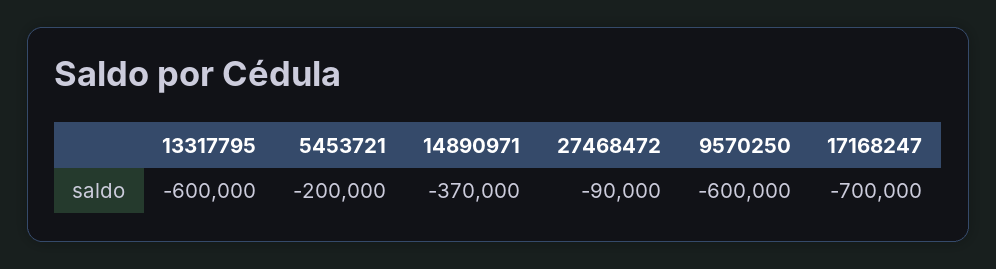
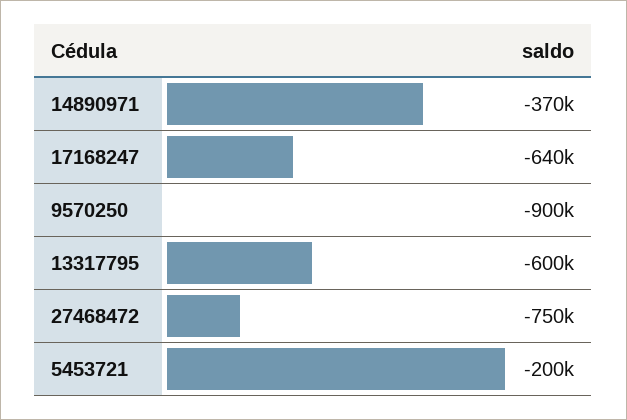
  {
    "13317795": -600000,
    "5453721": -200000,
    "14890971": -370000,
-   "27468472": -90000,
+   "27468472": -750000,
-   "9570250": -600000,
+   "9570250": -900000,
-   "17168247": -700000
+   "17168247": -640000
  }

